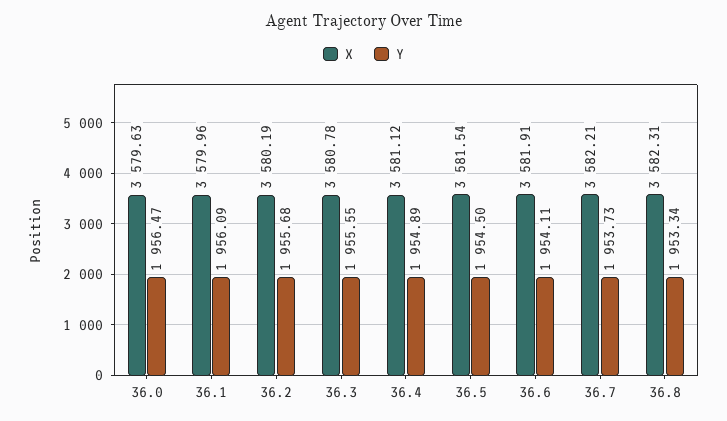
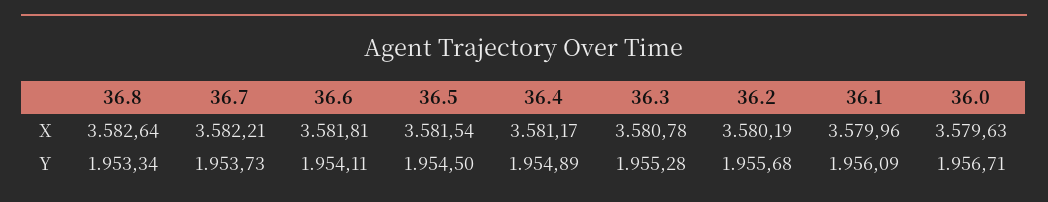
  {
    "X": {
      "36.0": 3579.63,
      "36.1": 3579.96,
      "36.2": 3580.19,
      "36.3": 3580.78,
-     "36.4": 3581.12,
+     "36.4": 3581.17,
      "36.5": 3581.54,
-     "36.6": 3581.91,
+     "36.6": 3581.81,
      "36.7": 3582.21,
-     "36.8": 3582.31
+     "36.8": 3582.64
    },
    "Y": {
-     "36.0": 1956.47,
+     "36.0": 1956.71,
      "36.1": 1956.09,
      "36.2": 1955.68,
-     "36.3": 1955.55,
+     "36.3": 1955.28,
      "36.4": 1954.89,
      "36.5": 1954.5,
      "36.6": 1954.11,
      "36.7": 1953.73,
      "36.8": 1953.34
    }
  }

